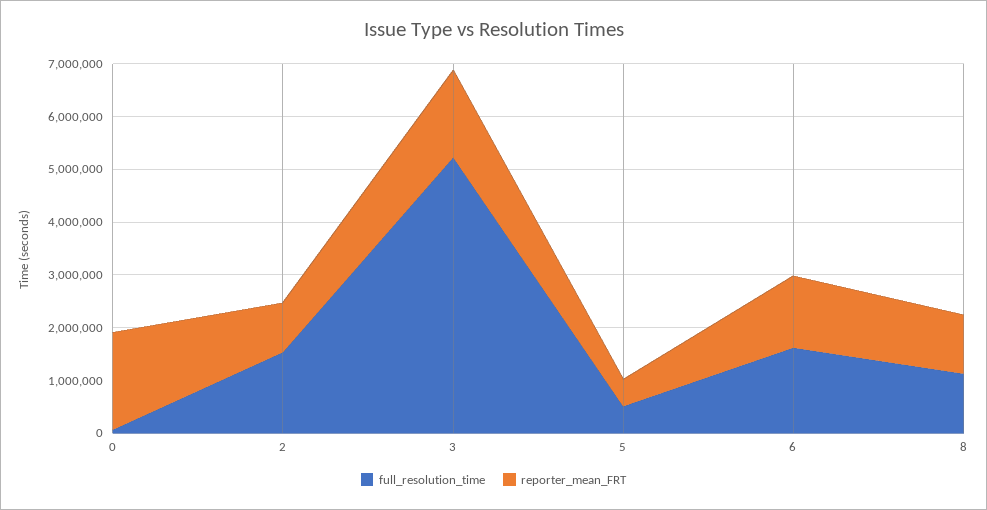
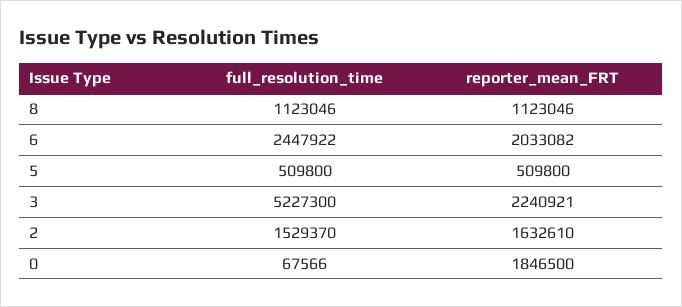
  {
    "full_resolution_time": {
      "0": 67566,
      "2": 1529370,
      "3": 5227300,
      "5": 509800,
-     "6": 1600000,
+     "6": 2447922,
      "8": 1123046
    },
    "reporter_mean_FRT": {
      "0": 1846500,
-     "2": 1000000,
+     "2": 1632610,
-     "3": 1600000,
+     "3": 2240921,
      "5": 509800,
-     "6": 1400000,
+     "6": 2033082,
      "8": 1123046
    }
  }

